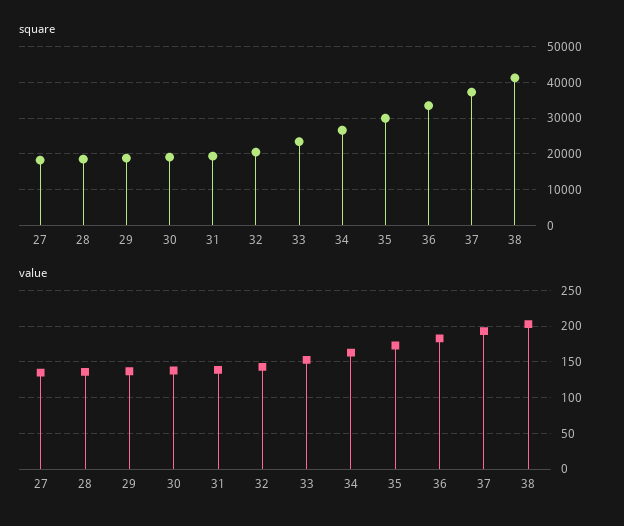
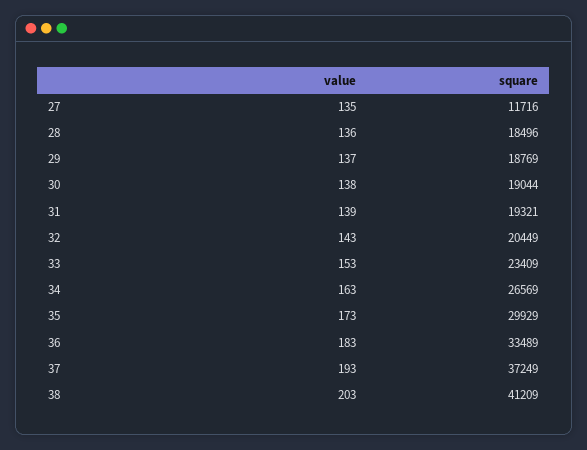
  {
    "square": {
-     "27": 18000,
+     "27": 11716,
      "28": 18496,
      "29": 18769,
      "30": 19044,
      "31": 19321,
      "32": 20449,
      "33": 23409,
      "34": 26569,
      "35": 29929,
      "36": 33489,
      "37": 37249,
      "38": 41209
    },
    "value": {
      "27": 135,
      "28": 136,
      "29": 137,
      "30": 138,
      "31": 139,
      "32": 143,
      "33": 153,
      "34": 163,
      "35": 173,
      "36": 183,
      "37": 193,
      "38": 203
    }
  }

